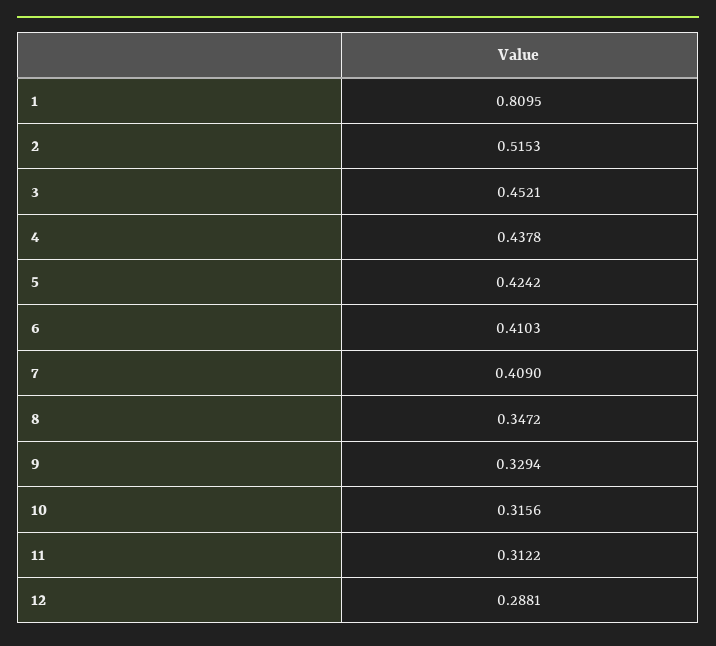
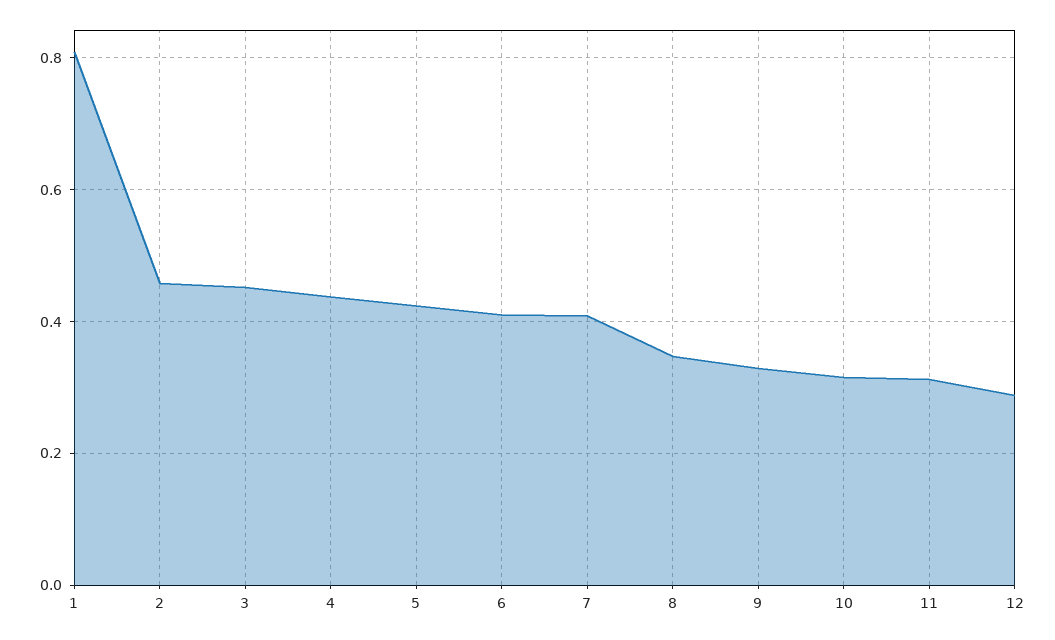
  {
    "1": 0.8095,
-   "2": 0.5153,
+   "2": 0.46,
    "3": 0.4521,
    "4": 0.4378,
    "5": 0.4242,
    "6": 0.4103,
    "7": 0.409,
    "8": 0.3472,
    "9": 0.3294,
    "10": 0.3156,
    "11": 0.3122,
    "12": 0.2881
  }

